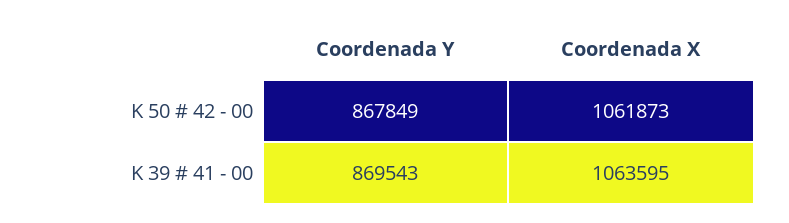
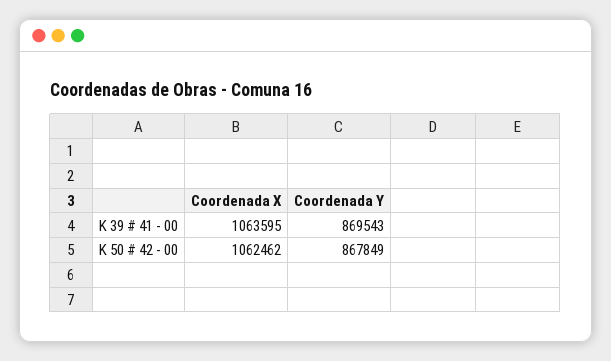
  {
    "Coordenada Y": {
      "K 50 # 42 - 00": 867849,
      "K 39 # 41 - 00": 869543
    },
    "Coordenada X": {
-     "K 50 # 42 - 00": 1061873,
+     "K 50 # 42 - 00": 1062462,
      "K 39 # 41 - 00": 1063595
    }
  }

